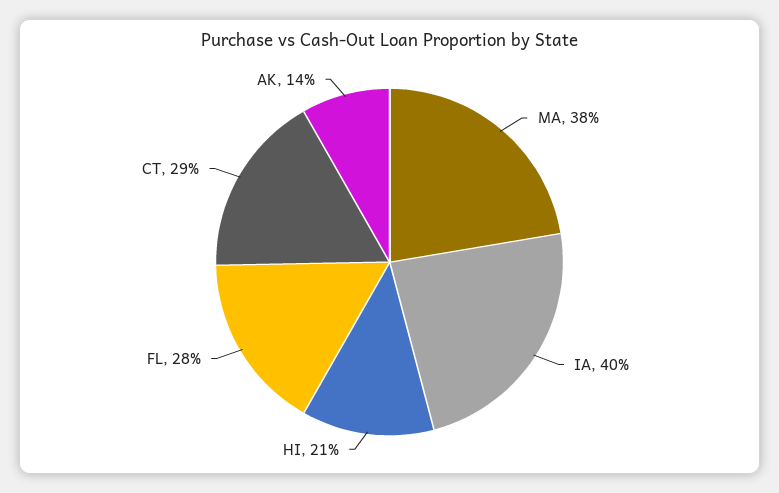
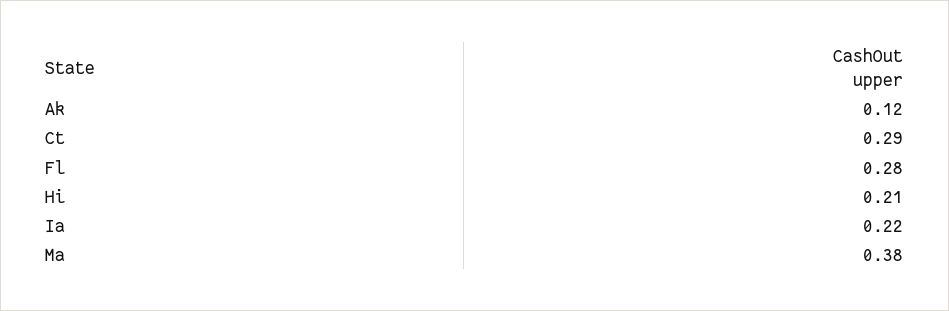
  {
    "MA": 0.38,
-   "IA": 0.4,
+   "IA": 0.22,
    "HI": 0.21,
    "FL": 0.28,
    "CT": 0.29,
-   "AK": 0.14
+   "AK": 0.12
  }

